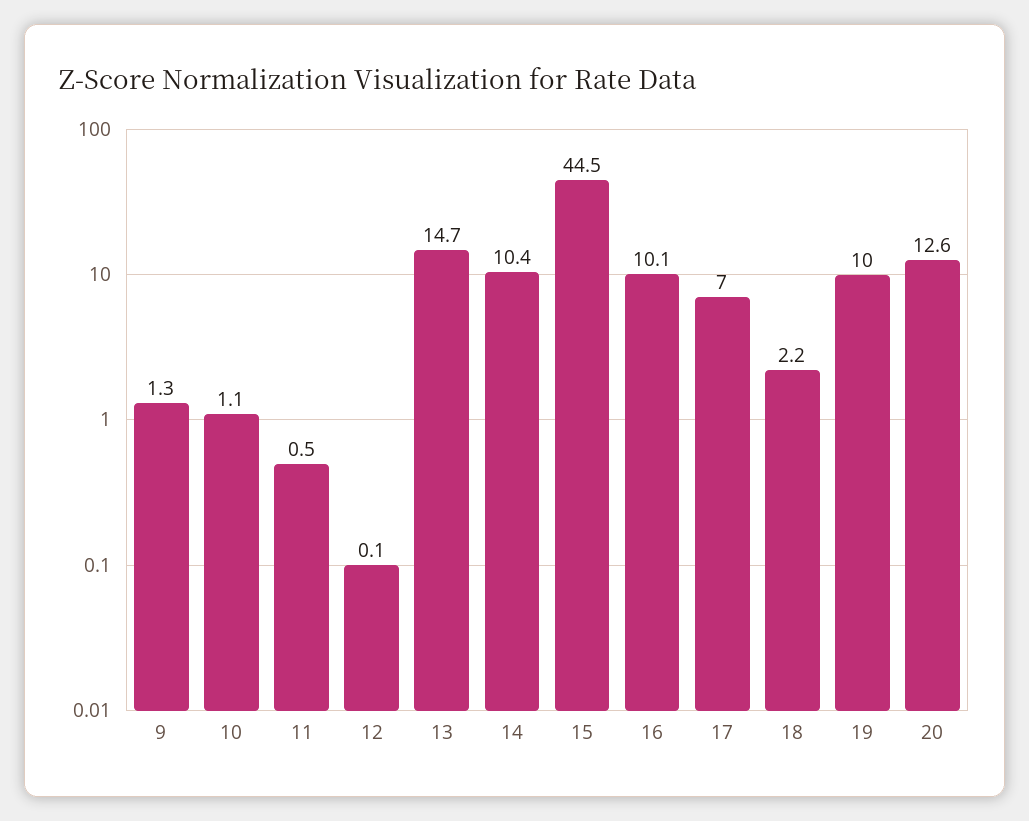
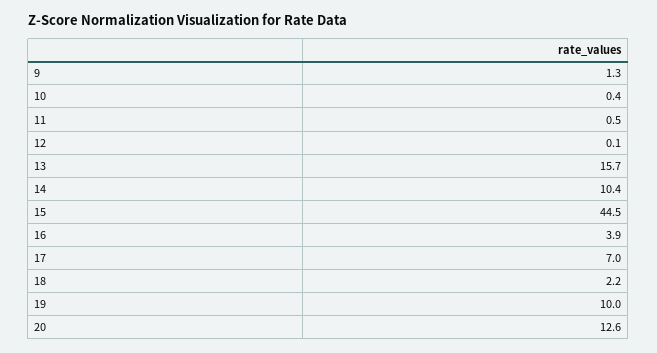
  {
    "9": 1.3,
-   "10": 1.1,
+   "10": 0.4,
    "11": 0.5,
    "12": 0.1,
-   "13": 14.7,
+   "13": 15.7,
    "14": 10.4,
    "15": 44.5,
-   "16": 10.1,
+   "16": 3.9,
    "17": 7,
    "18": 2.2,
    "19": 10,
    "20": 12.6
  }

